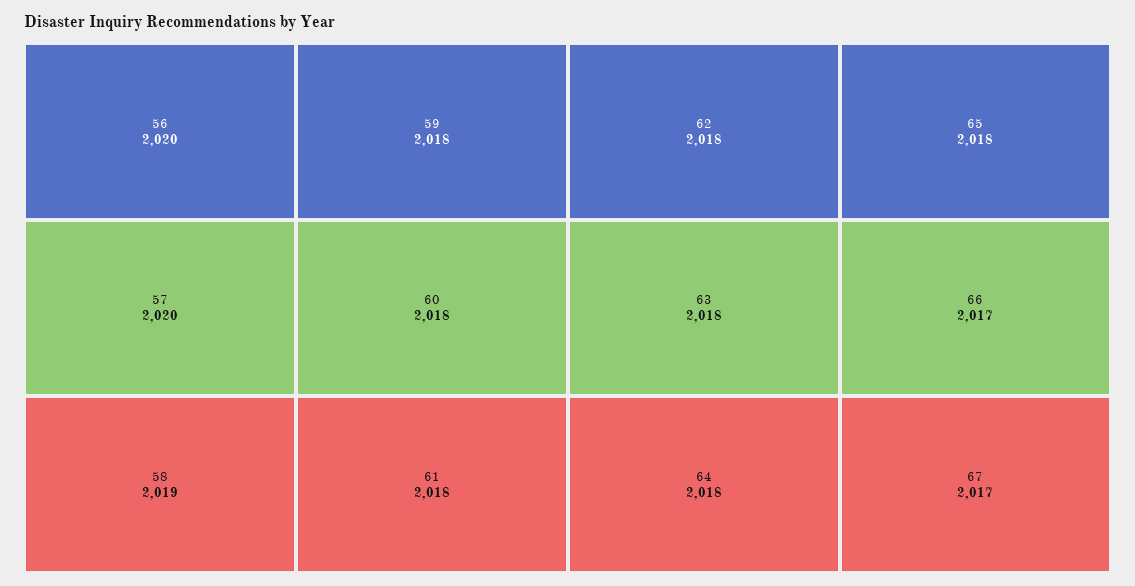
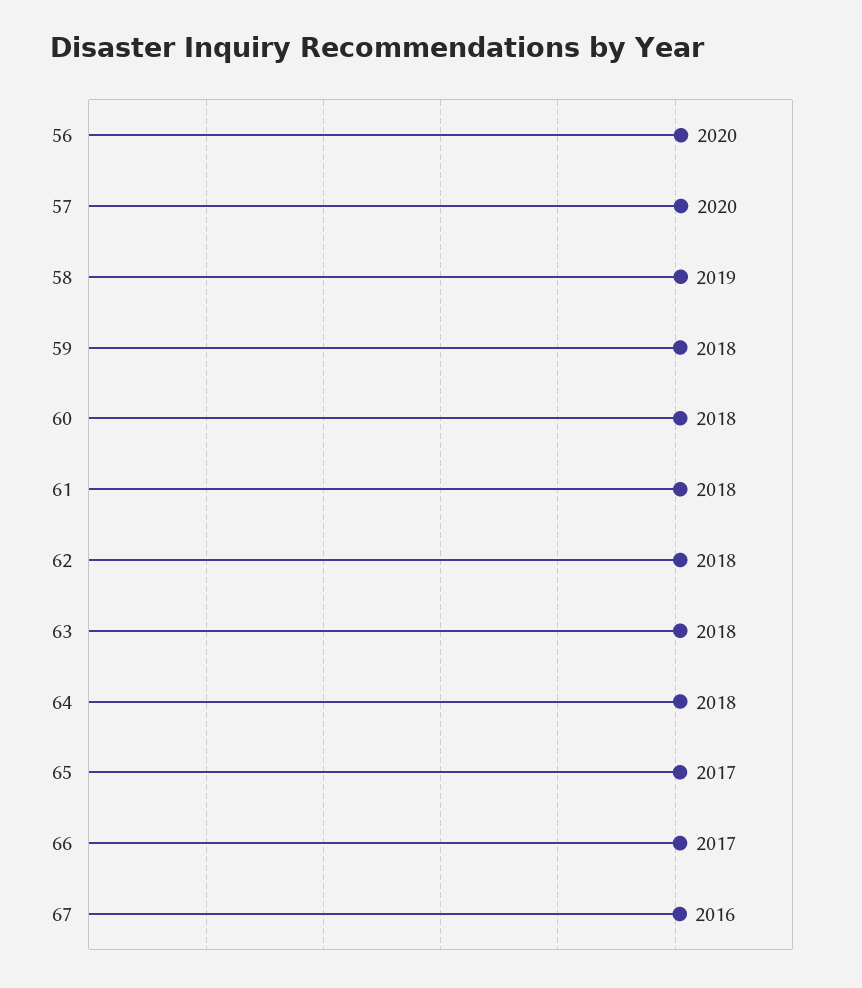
  {
    "56": 2020,
    "57": 2020,
    "58": 2019,
    "59": 2018,
    "60": 2018,
    "61": 2018,
    "62": 2018,
    "63": 2018,
    "64": 2018,
-   "65": 2018,
+   "65": 2017,
    "66": 2017,
-   "67": 2017
+   "67": 2016
  }

